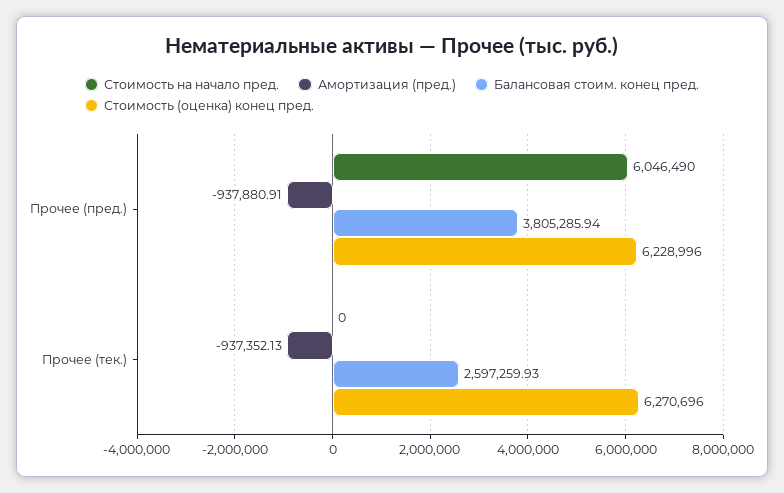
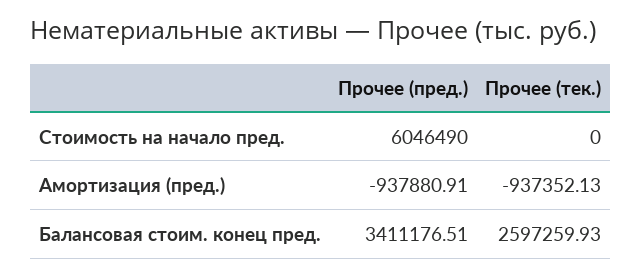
  {
    "Стоимость на начало пред.": {
      "Прочее (пред.)": 6046490,
      "Прочее (тек.)": 0
    },
    "Амортизация (пред.)": {
      "Прочее (пред.)": -937880.91,
      "Прочее (тек.)": -937352.13
    },
    "Балансовая стоим. конец пред.": {
-     "Прочее (пред.)": 3805285.94,
+     "Прочее (пред.)": 3411176.51,
      "Прочее (тек.)": 2597259.93
-   },
+   }
-   "Стоимость (оценка) конец пред.": {
-     "Прочее (пред.)": 6228996,
-     "Прочее (тек.)": 6270696
-   }
  }

